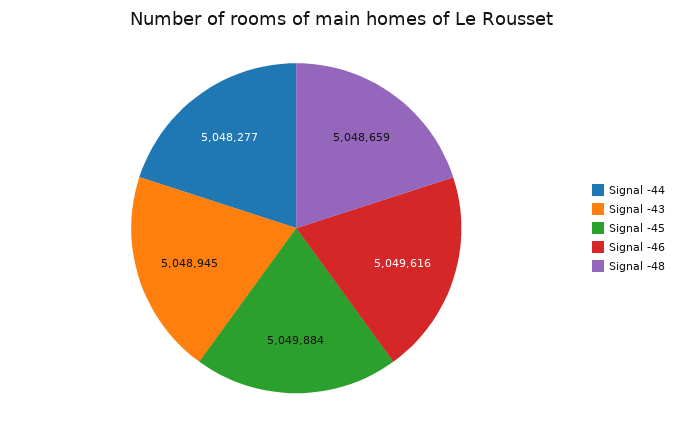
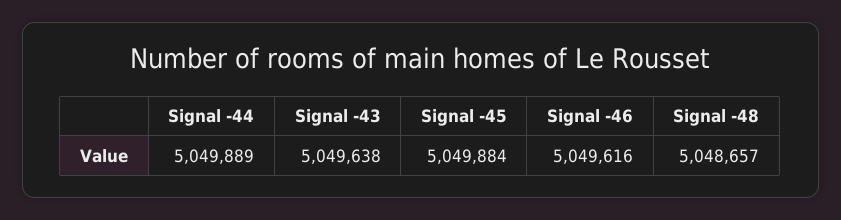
  {
-   "Signal -44": 5048277,
+   "Signal -44": 5049889,
-   "Signal -43": 5048945,
+   "Signal -43": 5049638,
    "Signal -45": 5049884,
    "Signal -46": 5049616,
-   "Signal -48": 5048659
+   "Signal -48": 5048657
  }

